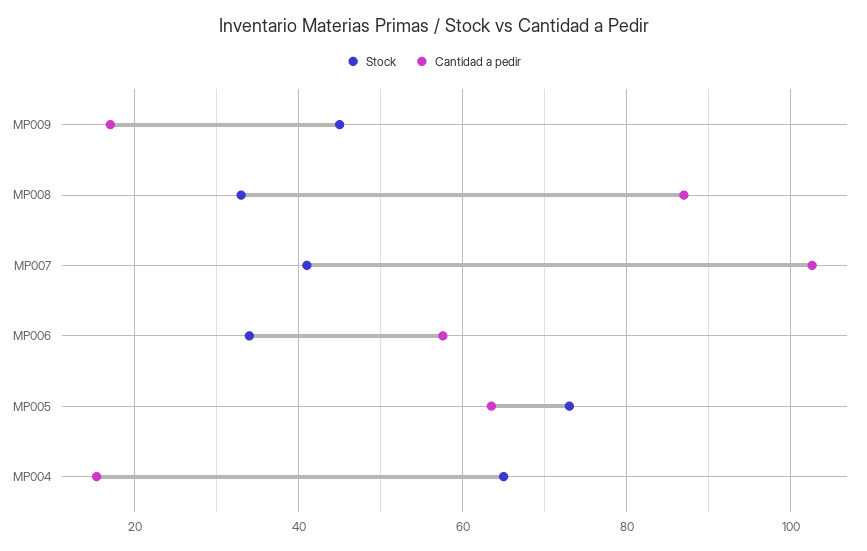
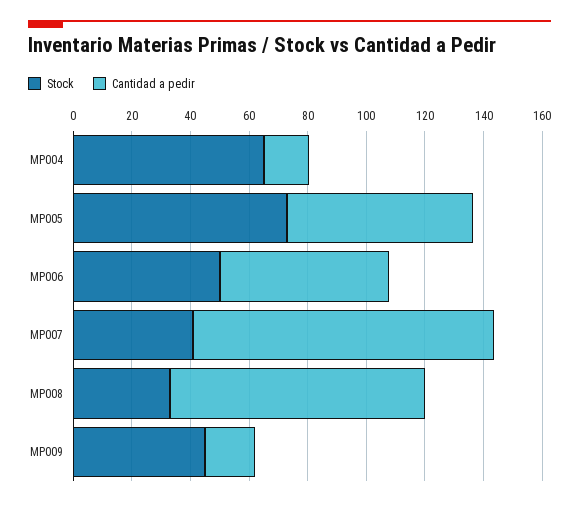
  {
    "Stock": {
      "MP009": 46,
      "MP008": 34,
      "MP007": 42,
-     "MP006": 34,
+     "MP006": 50,
      "MP005": 74,
      "MP004": 66
    },
    "Cantidad a pedir": {
      "MP009": 18,
      "MP008": 86,
      "MP007": 102,
      "MP006": 58,
      "MP005": 64,
      "MP004": 16
    }
  }

